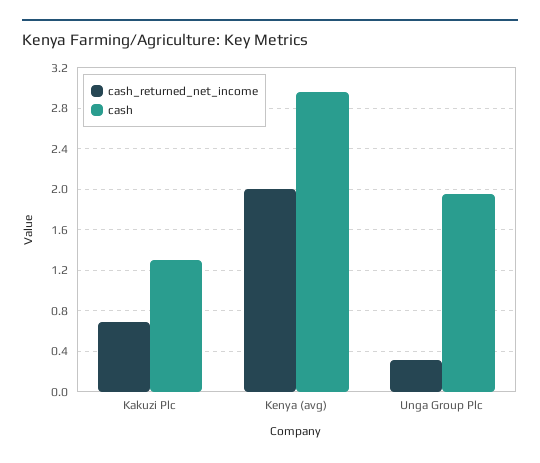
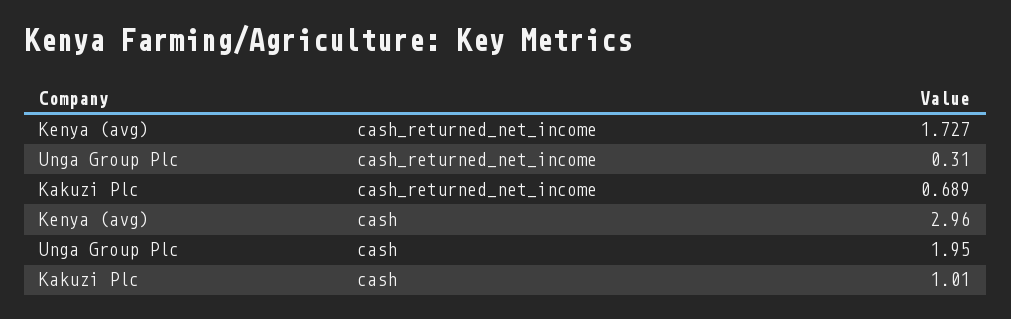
  {
    "cash_returned_net_income": {
      "Kakuzi Plc": 0.689,
-     "Kenya (avg)": 2,
+     "Kenya (avg)": 1.727,
      "Unga Group Plc": 0.31
    },
    "cash": {
-     "Kakuzi Plc": 1.3,
+     "Kakuzi Plc": 1.01,
      "Kenya (avg)": 2.96,
      "Unga Group Plc": 1.95
    }
  }

